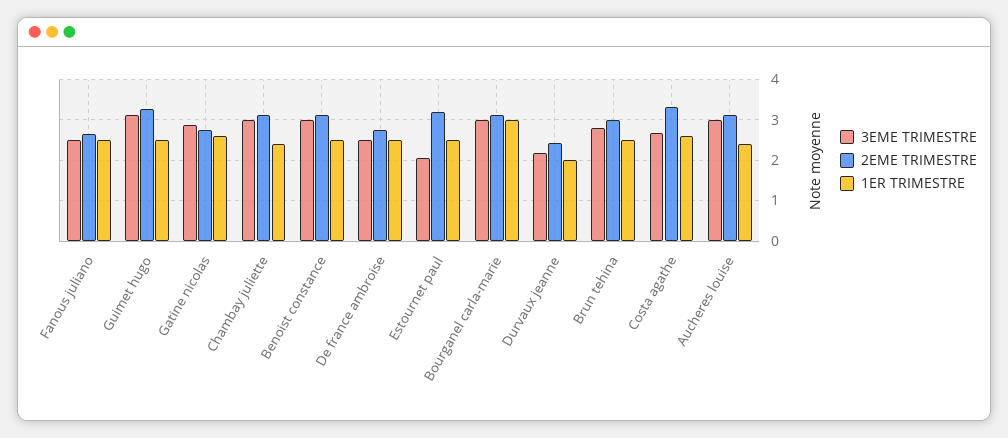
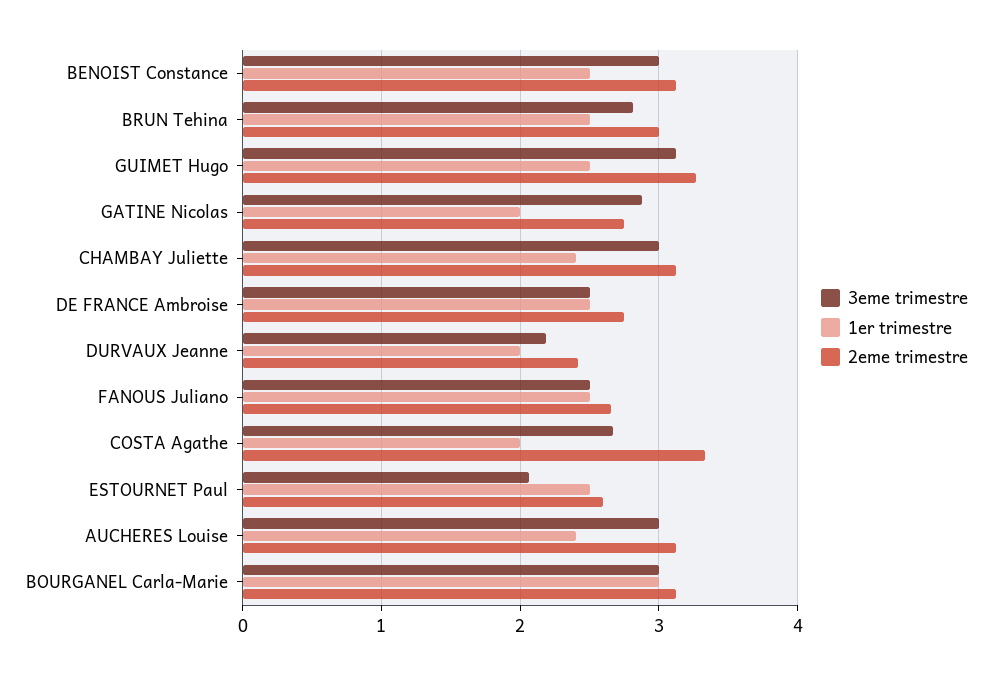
  {
    "3EME TRIMESTRE": {
      "Fanous juliano": 2.5,
      "Guimet hugo": 3.1,
      "Gatine nicolas": 2.9,
      "Chambay juliette": 3,
      "Benoist constance": 3,
      "De france ambroise": 2.5,
      "Estournet paul": 2.1,
      "Bourganel carla-marie": 3,
      "Durvaux jeanne": 2.2,
      "Brun tehina": 2.8,
      "Costa agathe": 2.7,
      "Aucheres louise": 3
    },
    "2EME TRIMESTRE": {
      "Fanous juliano": 2.7,
      "Guimet hugo": 3.3,
      "Gatine nicolas": 2.8,
      "Chambay juliette": 3.1,
      "Benoist constance": 3.1,
      "De france ambroise": 2.8,
-     "Estournet paul": 3.2,
+     "Estournet paul": 2.6,
      "Bourganel carla-marie": 3.1,
      "Durvaux jeanne": 2.4,
      "Brun tehina": 3,
      "Costa agathe": 3.3,
      "Aucheres louise": 3.1
    },
    "1ER TRIMESTRE": {
      "Fanous juliano": 2.5,
      "Guimet hugo": 2.5,
-     "Gatine nicolas": 2.6,
+     "Gatine nicolas": 2,
      "Chambay juliette": 2.4,
      "Benoist constance": 2.5,
      "De france ambroise": 2.5,
      "Estournet paul": 2.5,
      "Bourganel carla-marie": 3,
      "Durvaux jeanne": 2,
      "Brun tehina": 2.5,
-     "Costa agathe": 2.6,
+     "Costa agathe": 2,
      "Aucheres louise": 2.4
    }
  }

